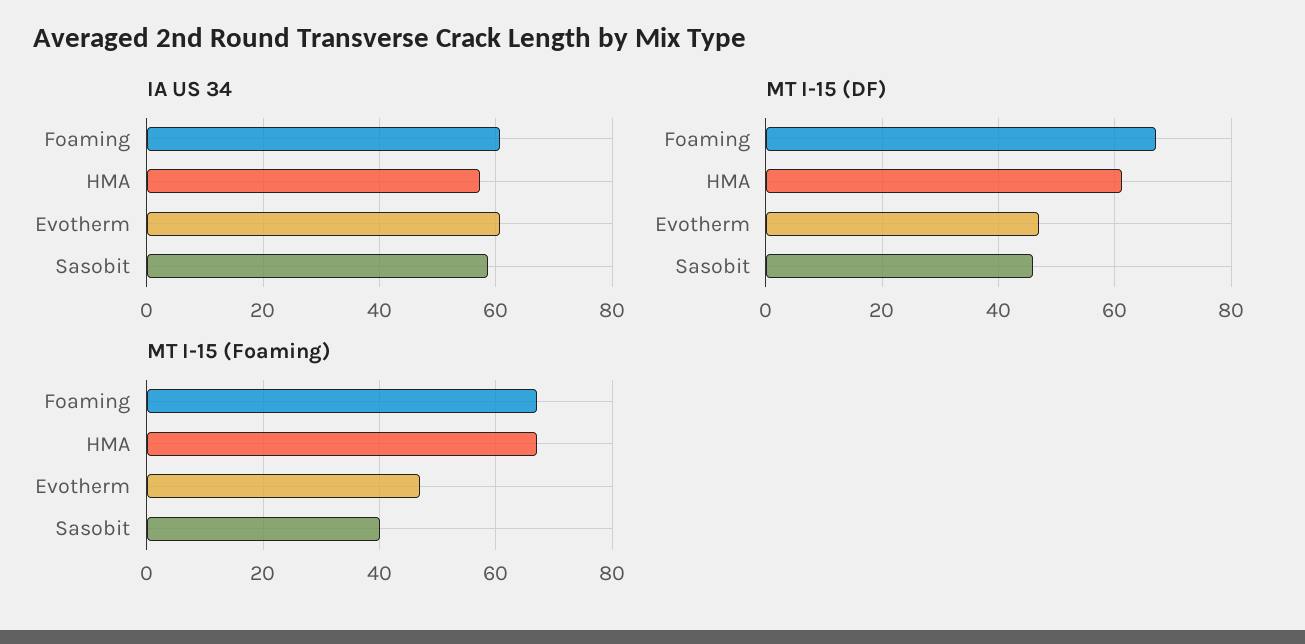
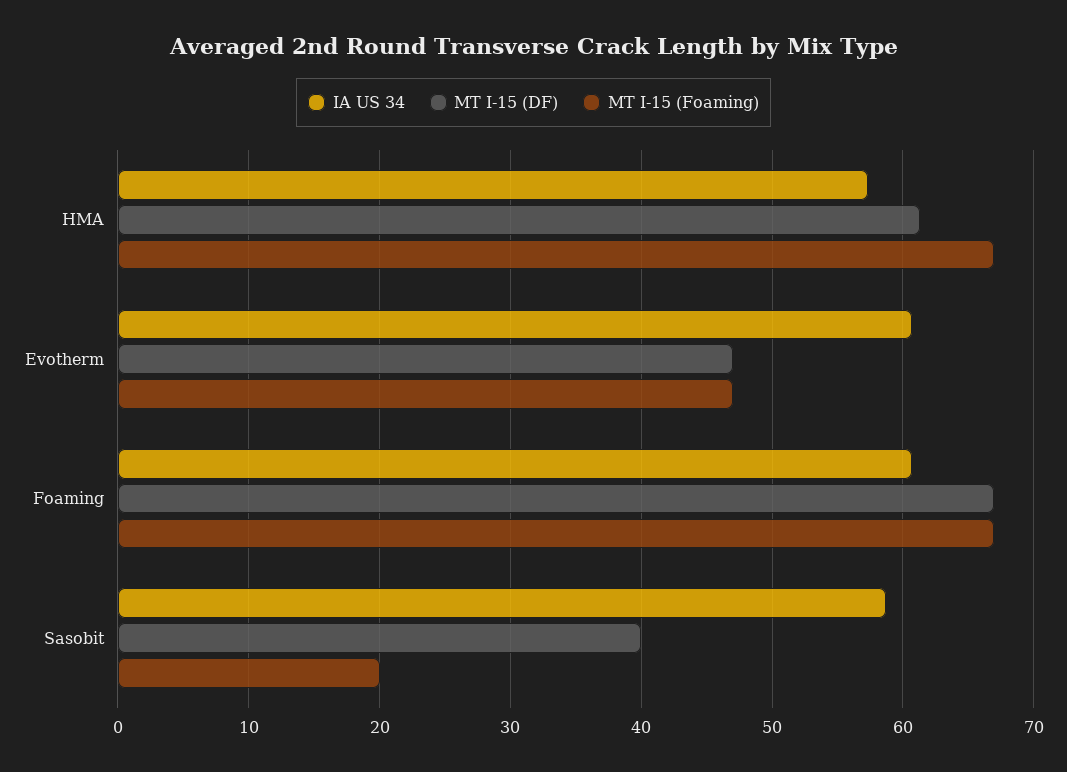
  {
    "IA US 34": {
      "Foaming": 61,
      "HMA": 57,
      "Evotherm": 61,
      "Sasobit": 59
    },
    "MT I-15 (DF)": {
      "Foaming": 67,
      "HMA": 61,
      "Evotherm": 47,
-     "Sasobit": 46
+     "Sasobit": 40
    },
    "MT I-15 (Foaming)": {
      "Foaming": 67,
      "HMA": 67,
      "Evotherm": 47,
-     "Sasobit": 40
+     "Sasobit": 20
    }
  }

